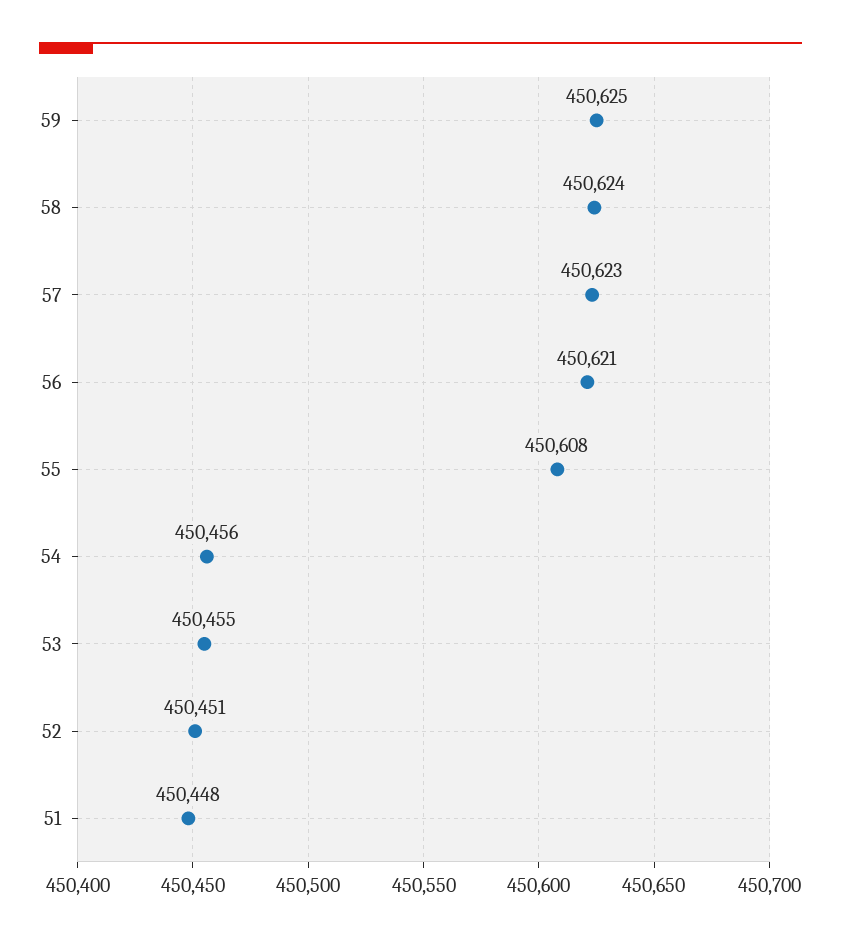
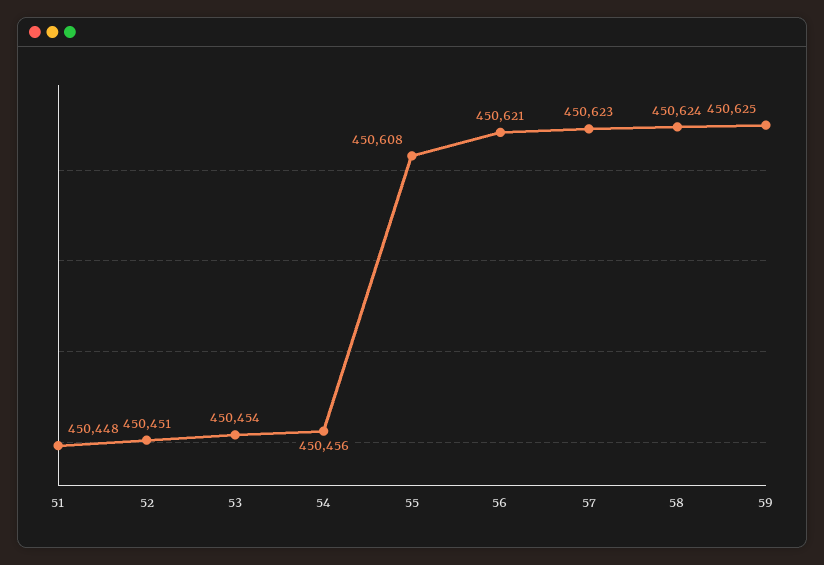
  {
    "59": 450625,
    "58": 450624,
    "57": 450623,
    "56": 450621,
    "55": 450608,
    "54": 450456,
-   "53": 450455,
+   "53": 450454,
    "52": 450451,
    "51": 450448
  }

